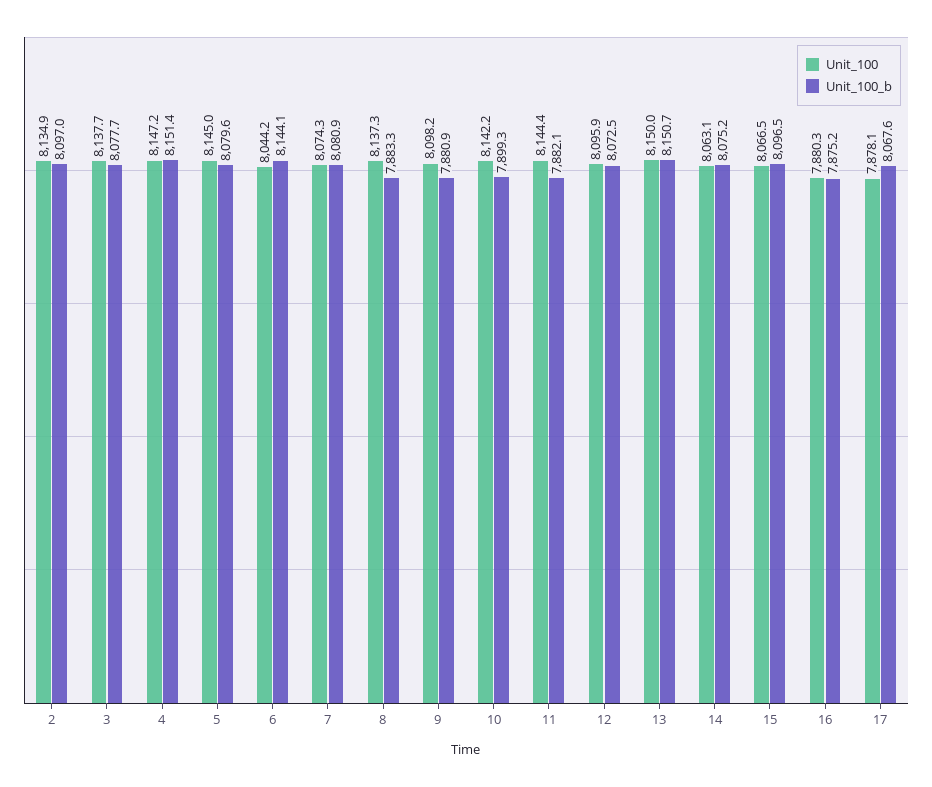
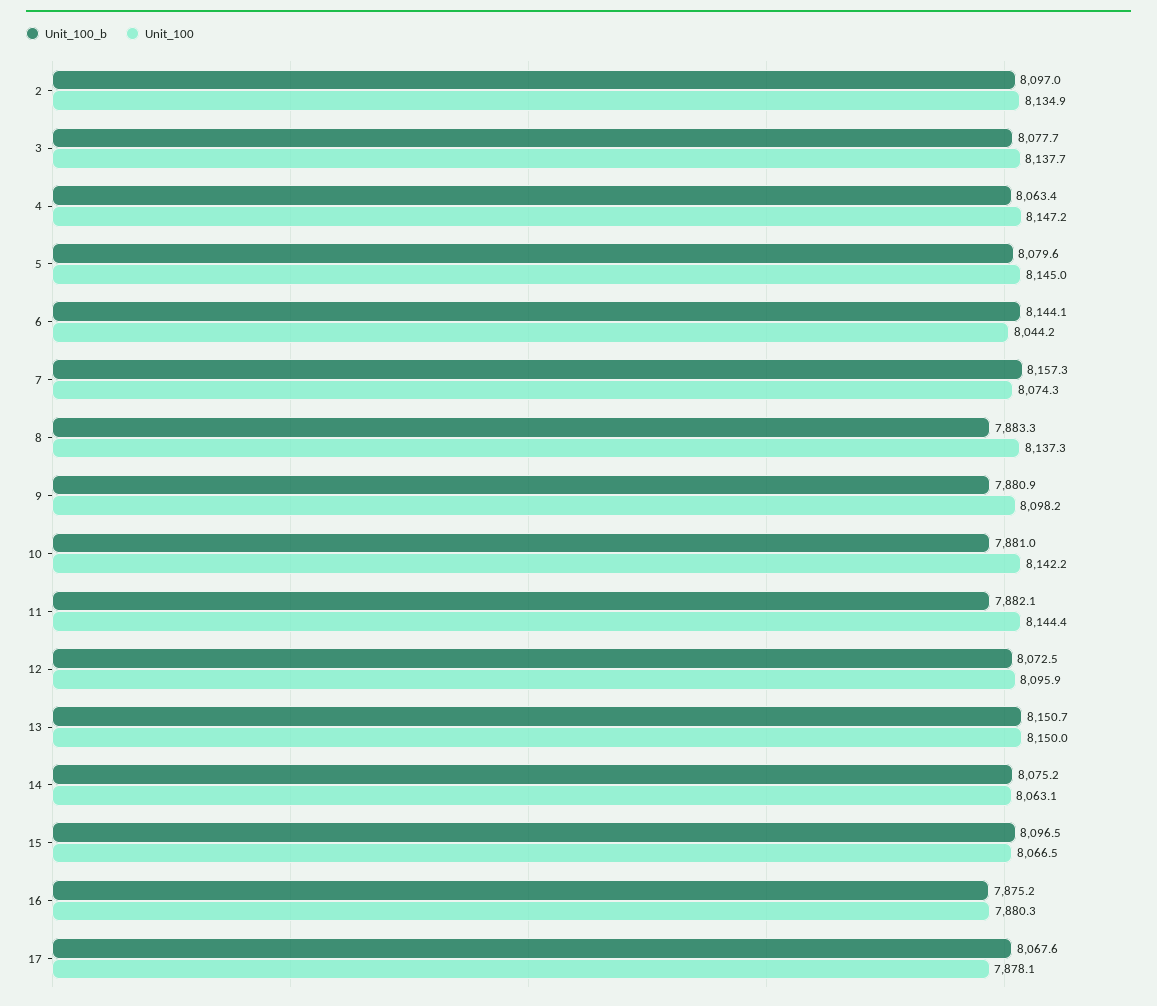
  {
    "Unit_100": {
      "2": 8134.9,
      "3": 8137.7,
      "4": 8147.2,
      "5": 8145,
      "6": 8044.2,
      "7": 8074.3,
      "8": 8137.3,
      "9": 8098.2,
      "10": 8142.2,
      "11": 8144.4,
      "12": 8095.9,
      "13": 8150,
      "14": 8063.1,
      "15": 8066.5,
      "16": 7880.3,
      "17": 7878.1
    },
    "Unit_100_b": {
      "2": 8097,
      "3": 8077.7,
-     "4": 8151.4,
+     "4": 8063.4,
      "5": 8079.6,
      "6": 8144.1,
-     "7": 8080.9,
+     "7": 8157.3,
      "8": 7883.3,
      "9": 7880.9,
-     "10": 7899.3,
+     "10": 7881,
      "11": 7882.1,
      "12": 8072.5,
      "13": 8150.7,
      "14": 8075.2,
      "15": 8096.5,
      "16": 7875.2,
      "17": 8067.6
    }
  }

